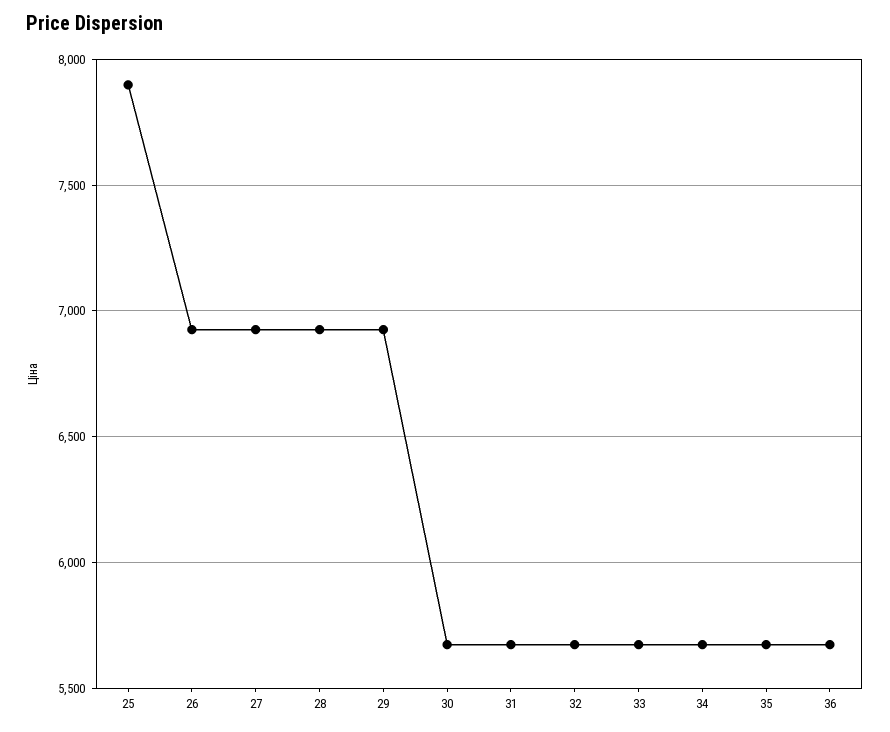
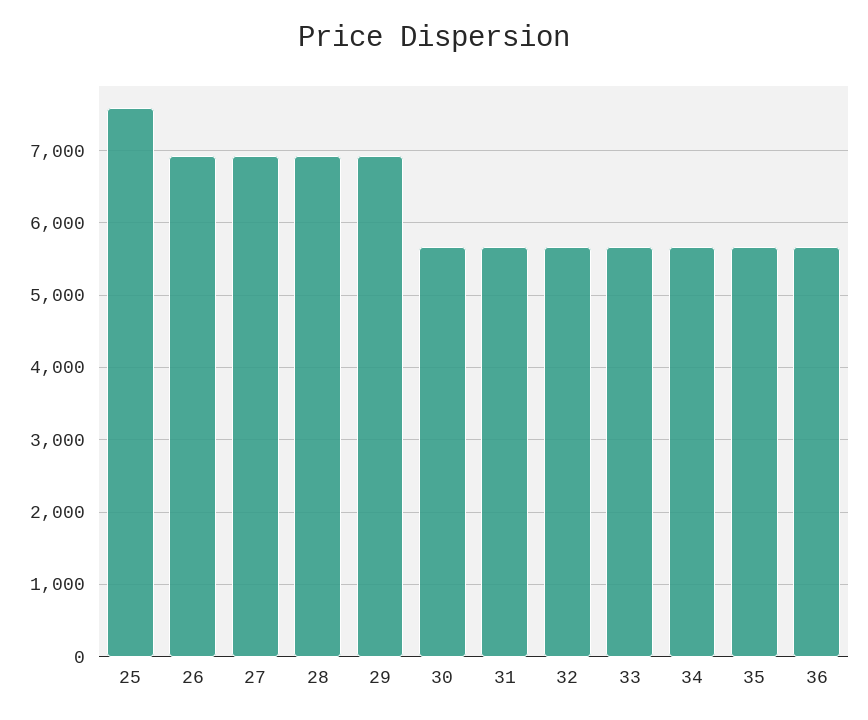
  {
-   "25": 7900,
+   "25": 7600,
    "26": 6950,
    "27": 6950,
    "28": 6950,
    "29": 6950,
    "30": 5650,
    "31": 5650,
    "32": 5650,
    "33": 5650,
    "34": 5650,
    "35": 5650,
    "36": 5650
  }

